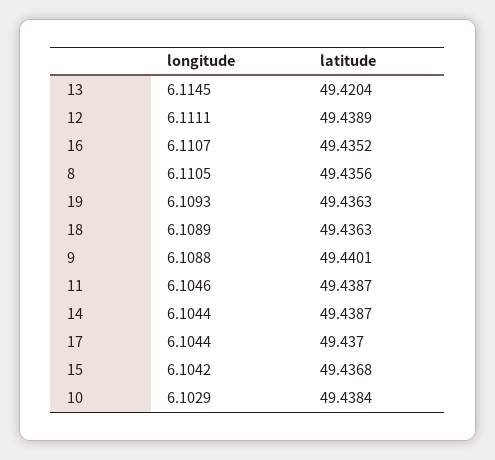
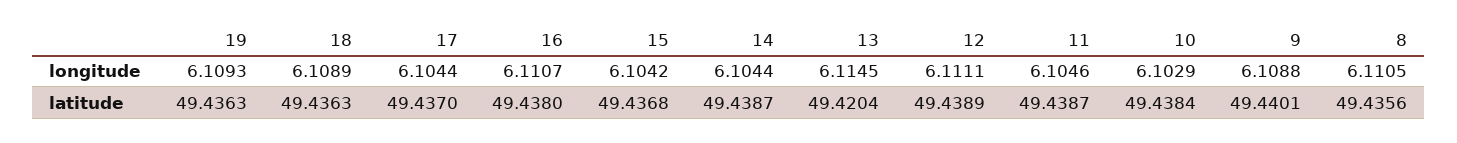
  {
    "longitude": {
      "13": 6.1145,
      "12": 6.1111,
      "16": 6.1107,
      "8": 6.1105,
      "19": 6.1093,
      "18": 6.1089,
      "9": 6.1088,
      "11": 6.1046,
      "14": 6.1044,
      "17": 6.1044,
      "15": 6.1042,
      "10": 6.1029
    },
    "latitude": {
      "13": 49.4204,
      "12": 49.4389,
-     "16": 49.4352,
+     "16": 49.438,
      "8": 49.4356,
      "19": 49.4363,
      "18": 49.4363,
      "9": 49.4401,
      "11": 49.4387,
      "14": 49.4387,
      "17": 49.437,
      "15": 49.4368,
      "10": 49.4384
    }
  }

